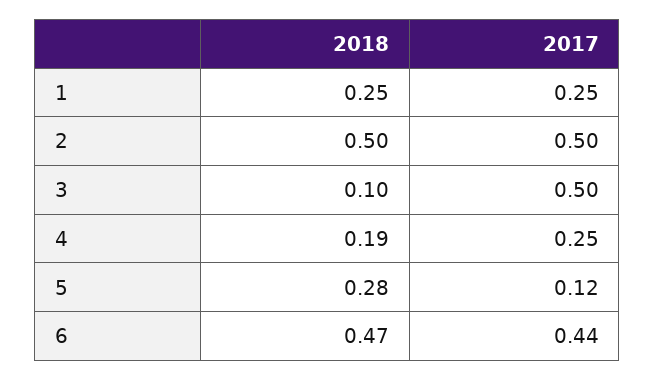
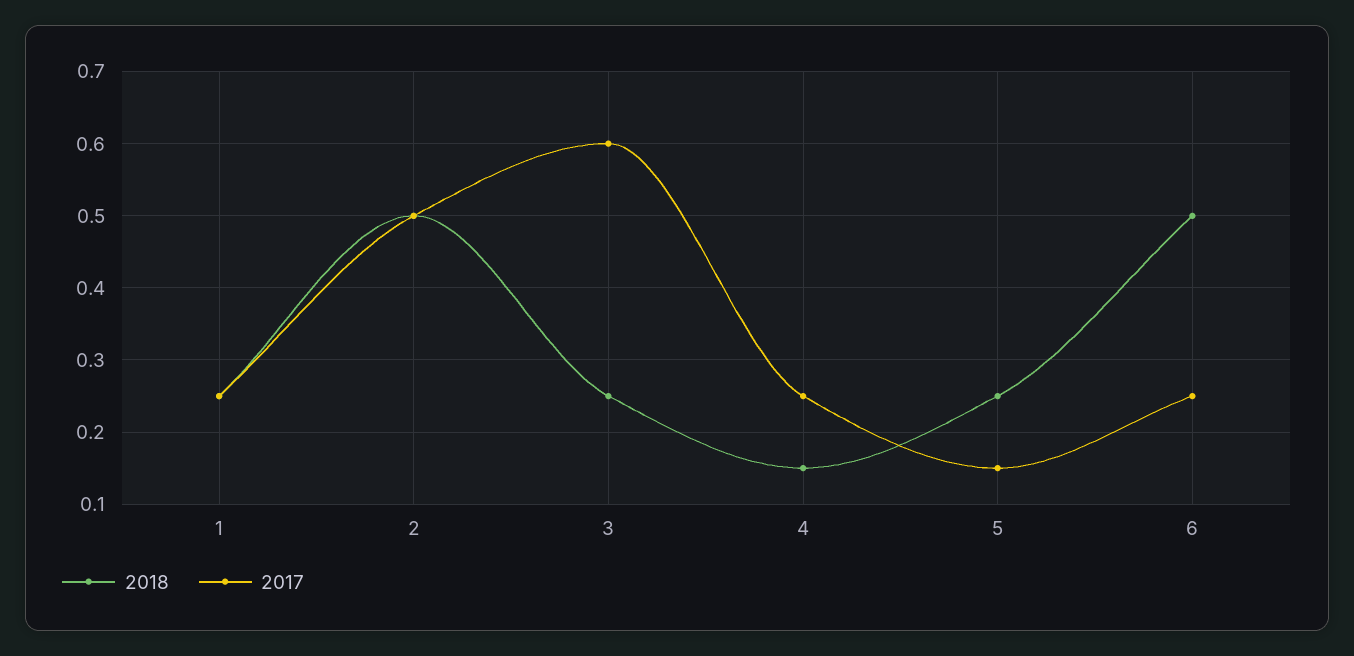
  {
    "2018": {
      "1": 0.25,
      "2": 0.5,
-     "3": 0.1,
+     "3": 0.25,
-     "4": 0.19,
+     "4": 0.15,
-     "5": 0.28,
+     "5": 0.25,
-     "6": 0.47
+     "6": 0.5
    },
    "2017": {
      "1": 0.25,
      "2": 0.5,
-     "3": 0.5,
+     "3": 0.6,
      "4": 0.25,
-     "5": 0.12,
+     "5": 0.15,
-     "6": 0.44
+     "6": 0.25
    }
  }

